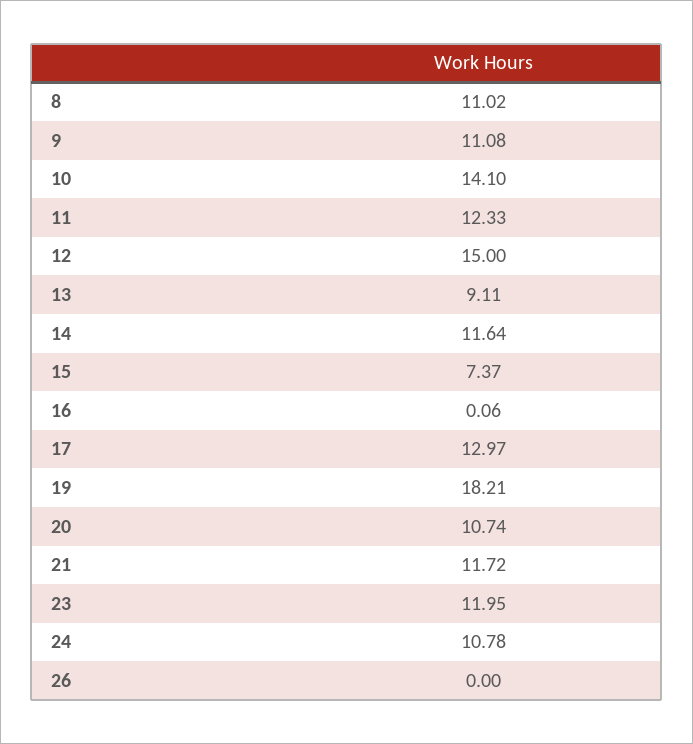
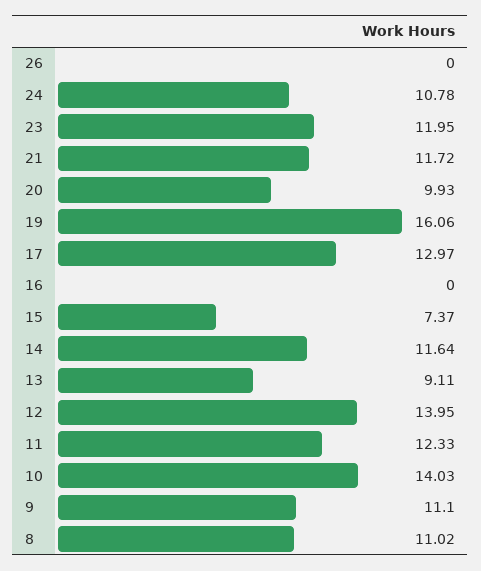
  {
    "8": 11.02,
-   "9": 11.08,
+   "9": 11.1,
-   "10": 14.1,
+   "10": 14.03,
    "11": 12.33,
-   "12": 15,
+   "12": 13.95,
    "13": 9.11,
    "14": 11.64,
    "15": 7.37,
-   "16": 0.06,
+   "16": 0,
    "17": 12.97,
-   "19": 18.21,
+   "19": 16.06,
-   "20": 10.74,
+   "20": 9.93,
    "21": 11.72,
    "23": 11.95,
    "24": 10.78,
    "26": 0
  }

